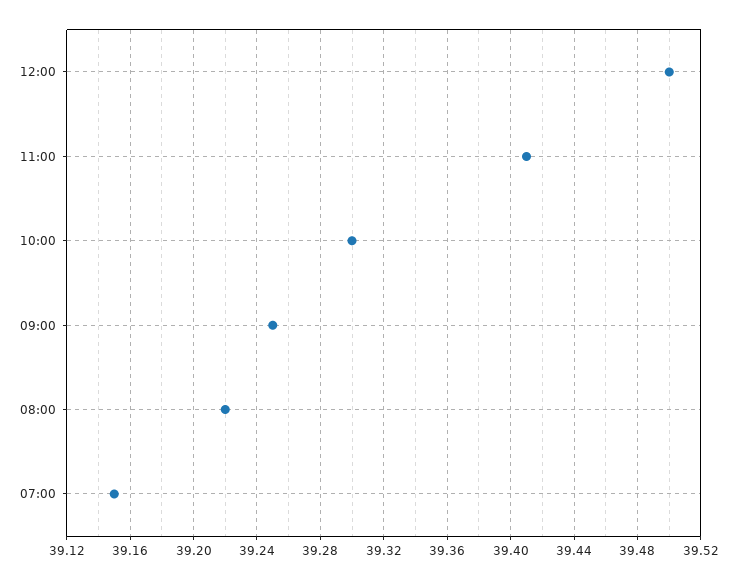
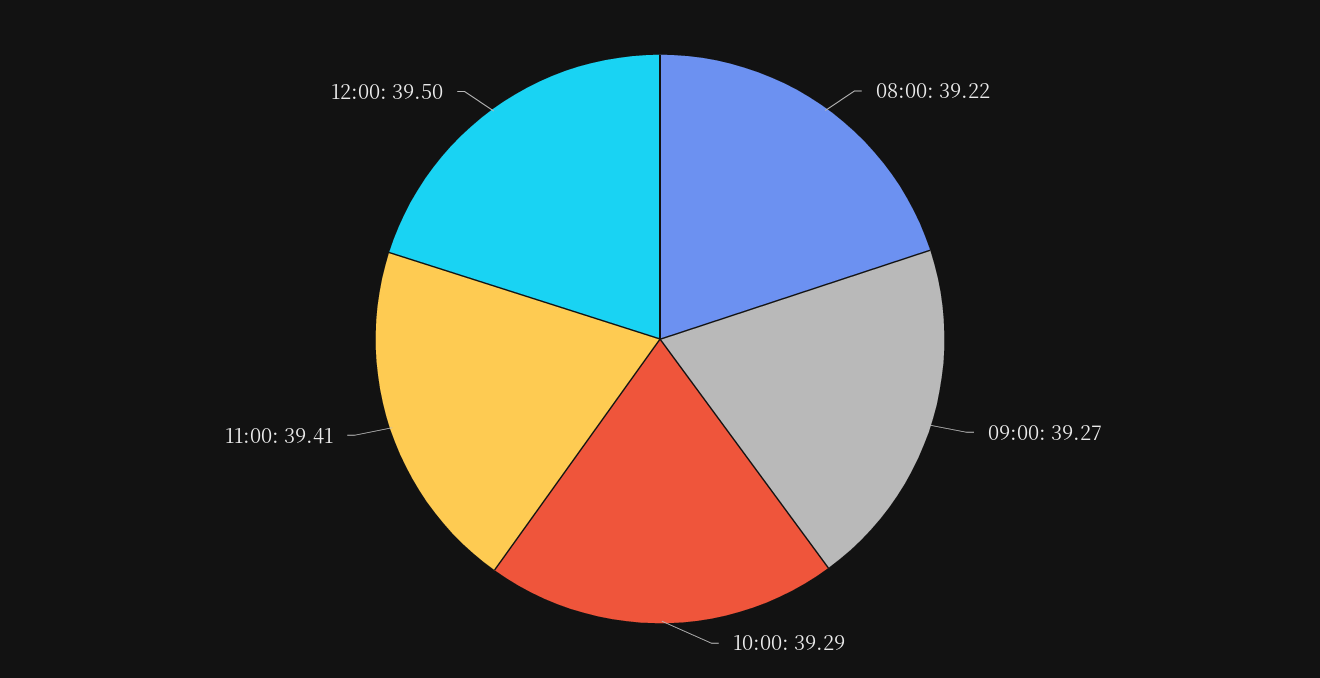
  {
    "12:00": 39.5,
    "11:00": 39.41,
-   "10:00": 39.3,
+   "10:00": 39.29,
-   "09:00": 39.25,
+   "09:00": 39.27,
-   "08:00": 39.22,
+   "08:00": 39.22
-   "07:00": 39.15
  }

